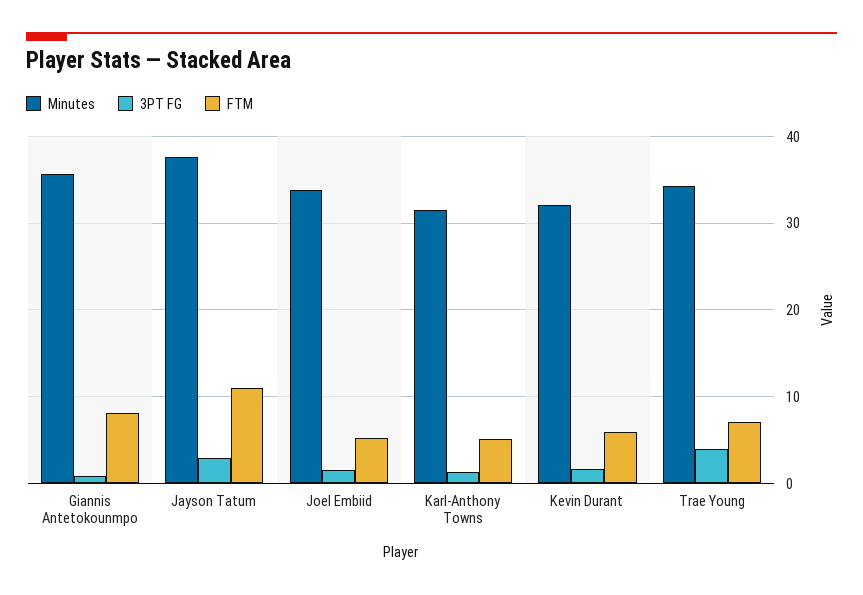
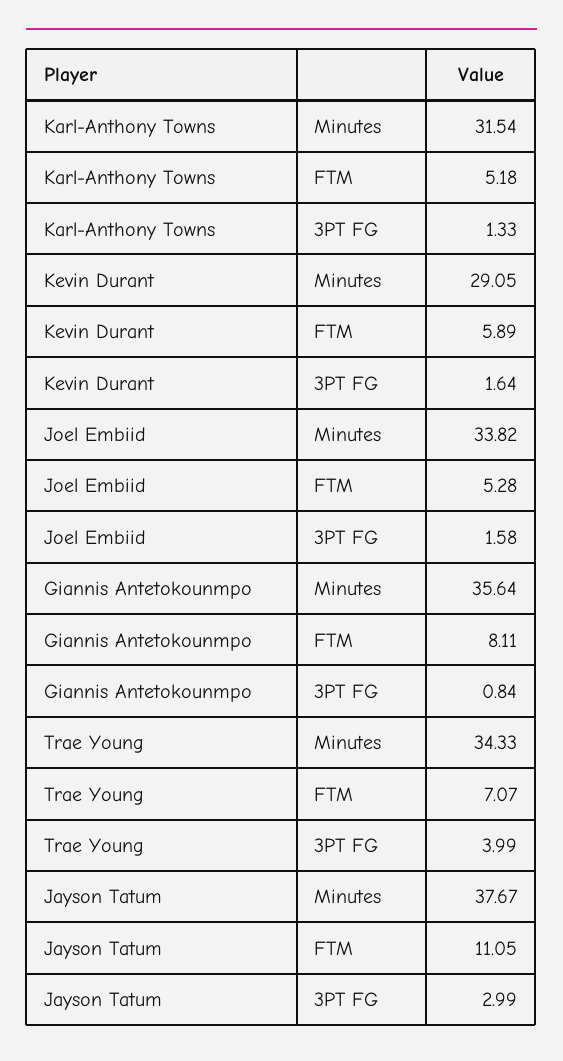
  {
    "Minutes": {
      "Giannis Antetokounmpo": 35.64,
      "Jayson Tatum": 37.67,
      "Joel Embiid": 33.82,
      "Karl-Anthony Towns": 31.54,
-     "Kevin Durant": 32,
+     "Kevin Durant": 29.05,
      "Trae Young": 34.33
    },
    "3PT FG": {
      "Giannis Antetokounmpo": 0.84,
      "Jayson Tatum": 2.99,
      "Joel Embiid": 1.58,
      "Karl-Anthony Towns": 1.33,
      "Kevin Durant": 1.64,
      "Trae Young": 3.99
    },
    "FTM": {
      "Giannis Antetokounmpo": 8.11,
      "Jayson Tatum": 11.05,
      "Joel Embiid": 5.28,
      "Karl-Anthony Towns": 5.18,
      "Kevin Durant": 5.89,
      "Trae Young": 7.07
    }
  }

